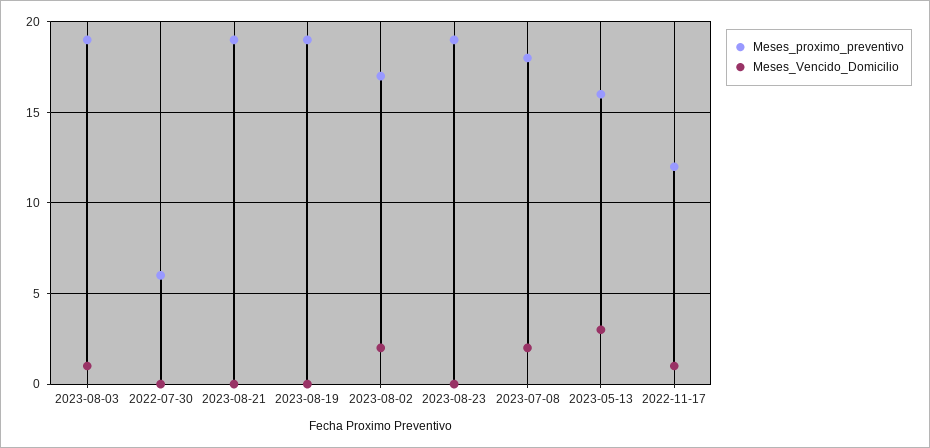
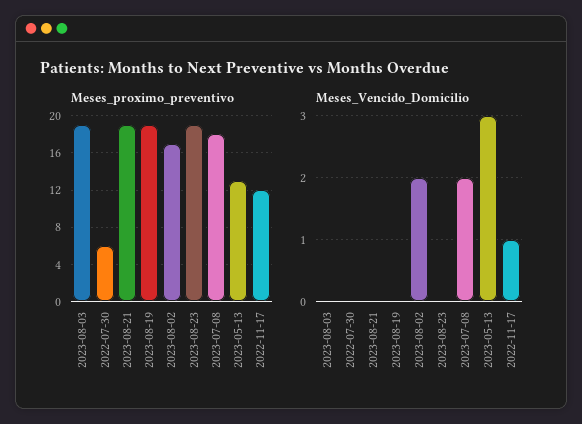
  {
    "Meses_proximo_preventivo": {
      "2023-08-03": 19,
      "2022-07-30": 6,
      "2023-08-21": 19,
      "2023-08-19": 19,
      "2023-08-02": 17,
      "2023-08-23": 19,
      "2023-07-08": 18,
-     "2023-05-13": 16,
+     "2023-05-13": 13,
      "2022-11-17": 12
    },
    "Meses_Vencido_Domicilio": {
-     "2023-08-03": 1,
+     "2023-08-03": 0,
      "2022-07-30": 0,
      "2023-08-21": 0,
      "2023-08-19": 0,
      "2023-08-02": 2,
      "2023-08-23": 0,
      "2023-07-08": 2,
      "2023-05-13": 3,
      "2022-11-17": 1
    }
  }

